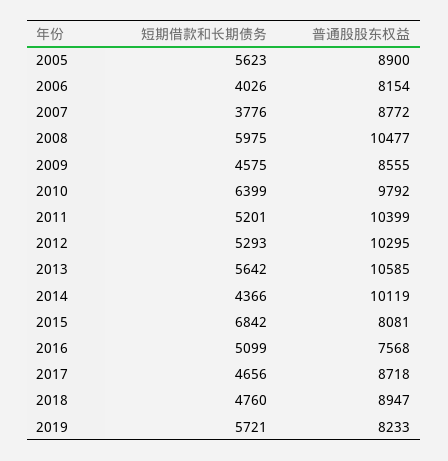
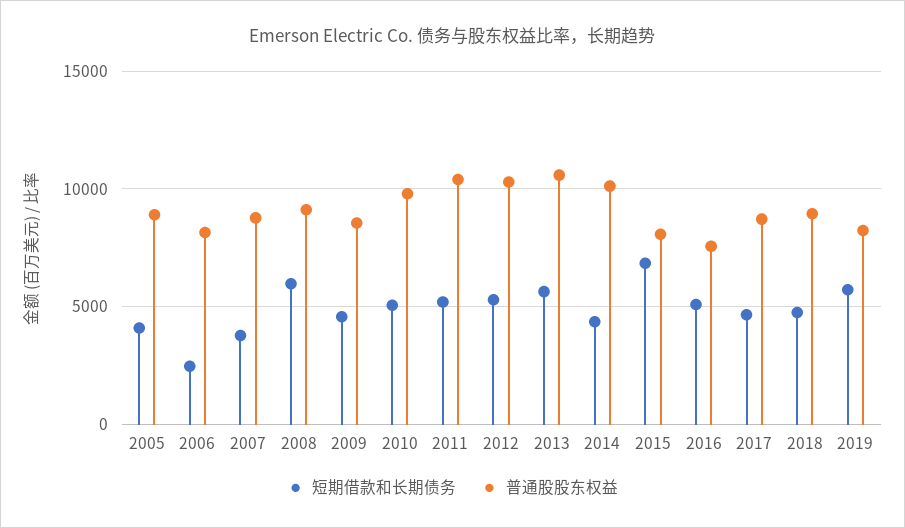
  {
    "短期借款和长期债务": {
-     "2005": 5623,
+     "2005": 4000,
-     "2006": 4026,
+     "2006": 2500,
      "2007": 3776,
      "2008": 5975,
      "2009": 4575,
-     "2010": 6399,
+     "2010": 5000,
      "2011": 5201,
      "2012": 5293,
      "2013": 5642,
      "2014": 4366,
      "2015": 6842,
      "2016": 5099,
      "2017": 4656,
      "2018": 4760,
      "2019": 5721
    },
    "普通股股东权益": {
      "2005": 8900,
      "2006": 8154,
      "2007": 8772,
-     "2008": 10477,
+     "2008": 9000,
      "2009": 8555,
      "2010": 9792,
      "2011": 10399,
      "2012": 10295,
      "2013": 10585,
      "2014": 10119,
      "2015": 8081,
      "2016": 7568,
      "2017": 8718,
      "2018": 8947,
      "2019": 8233
    }
  }

